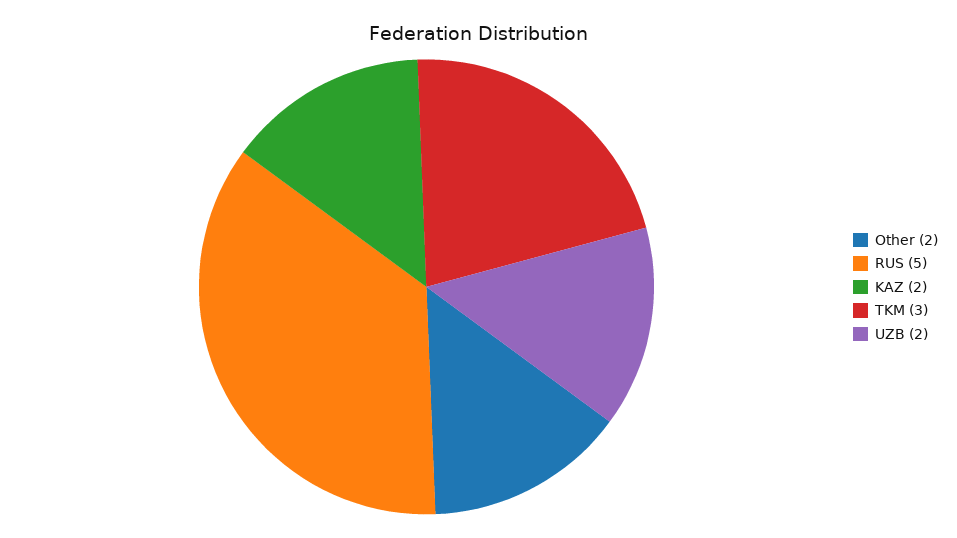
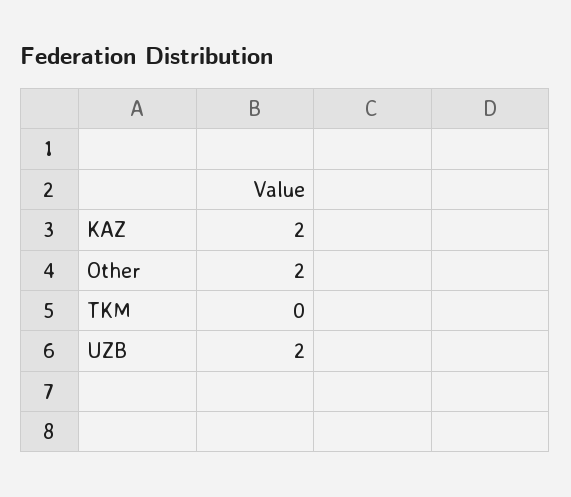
  {
    "Other": 2,
-   "RUS": 5,
    "KAZ": 2,
-   "TKM": 3,
+   "TKM": 0,
    "UZB": 2
  }

